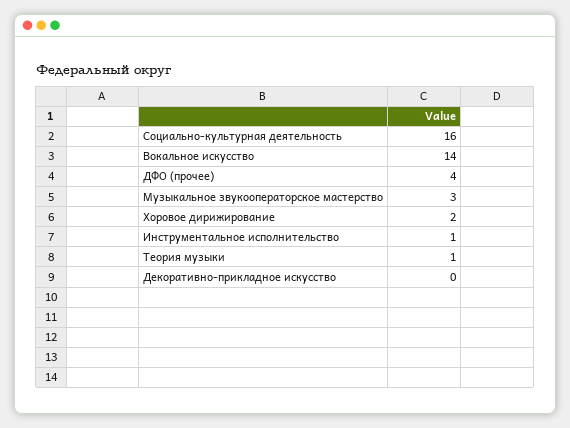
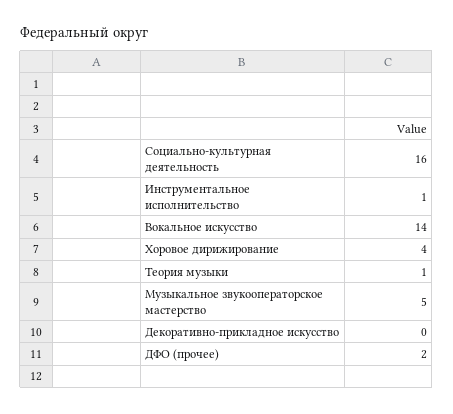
  {
    "Социально-культурная деятельность": 16,
    "Вокальное искусство": 14,
-   "ДФО (прочее)": 4,
+   "ДФО (прочее)": 2,
-   "Музыкальное звукооператорское мастерство": 3,
+   "Музыкальное звукооператорское мастерство": 5,
-   "Хоровое дирижирование": 2,
+   "Хоровое дирижирование": 4,
    "Инструментальное исполнительство": 1,
    "Теория музыки": 1,
    "Декоративно-прикладное искусство": 0
  }

